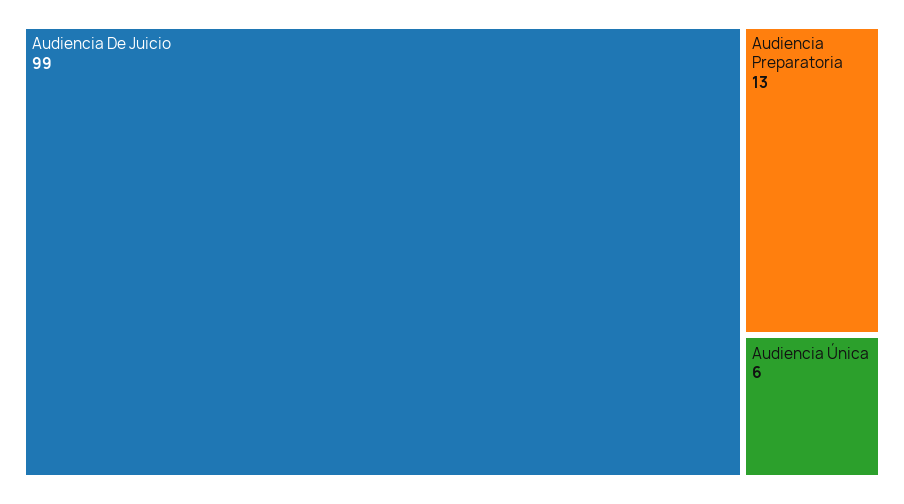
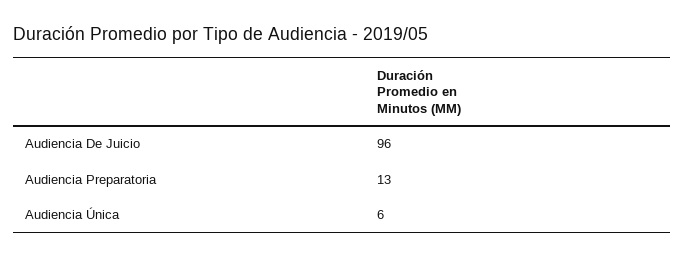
  {
-   "Audiencia De Juicio": 99,
+   "Audiencia De Juicio": 96,
    "Audiencia Preparatoria": 13,
    "Audiencia Única": 6
  }

